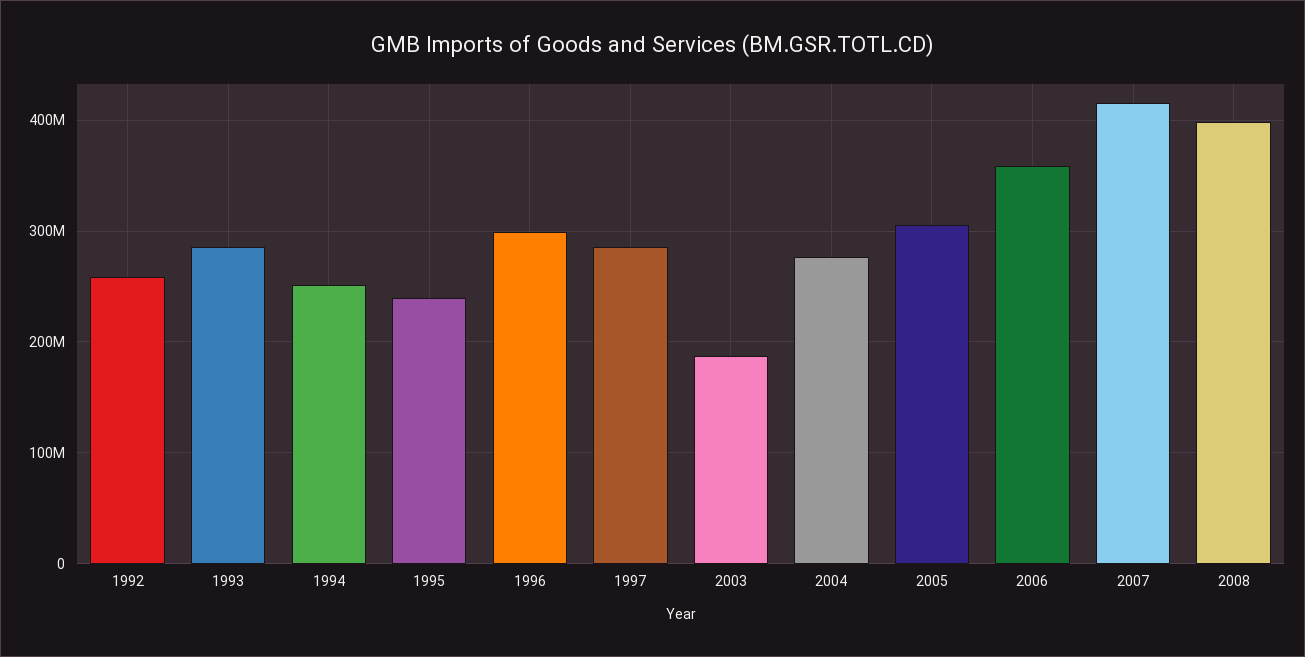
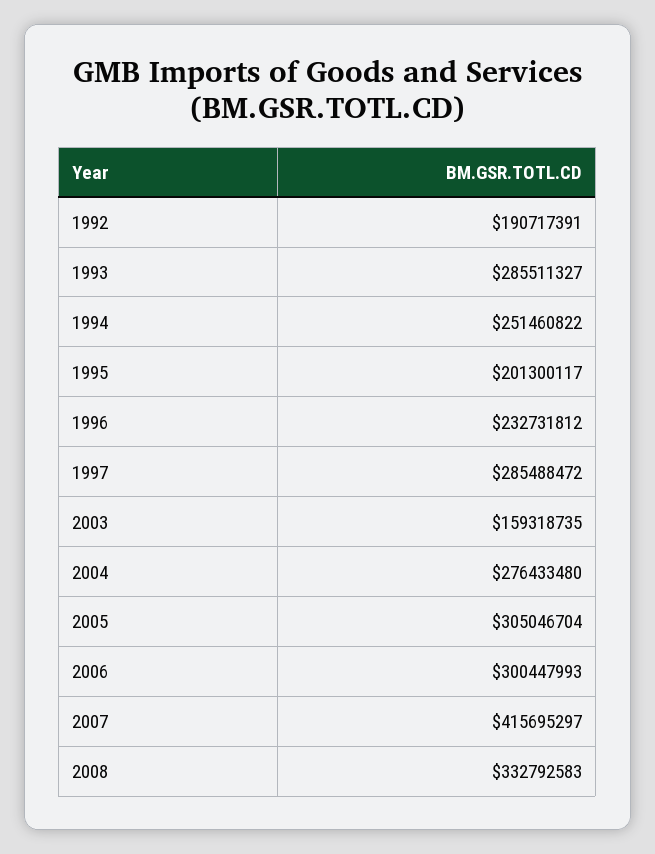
  {
-   "1992": 260000000,
+   "1992": 190717391,
    "1993": 285511327,
    "1994": 251460822,
-   "1995": 240000000,
+   "1995": 201300117,
-   "1996": 300000000,
+   "1996": 232731812,
    "1997": 285488472,
-   "2003": 190000000,
+   "2003": 159318735,
    "2004": 276433480,
    "2005": 305046704,
-   "2006": 360000000,
+   "2006": 300447993,
    "2007": 415695297,
-   "2008": 400000000
+   "2008": 332792583
  }

